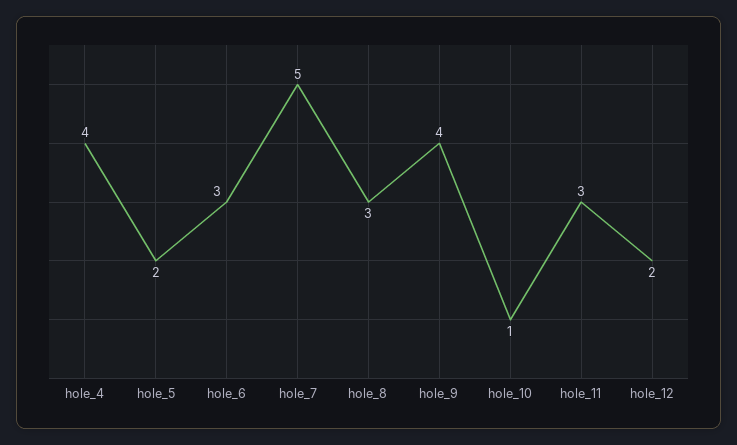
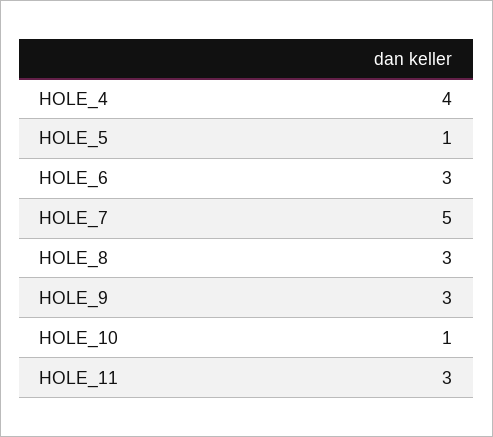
  {
    "hole_4": 4,
-   "hole_5": 2,
+   "hole_5": 1,
    "hole_6": 3,
    "hole_7": 5,
    "hole_8": 3,
-   "hole_9": 4,
+   "hole_9": 3,
    "hole_10": 1,
-   "hole_11": 3,
+   "hole_11": 3
-   "hole_12": 2
  }

